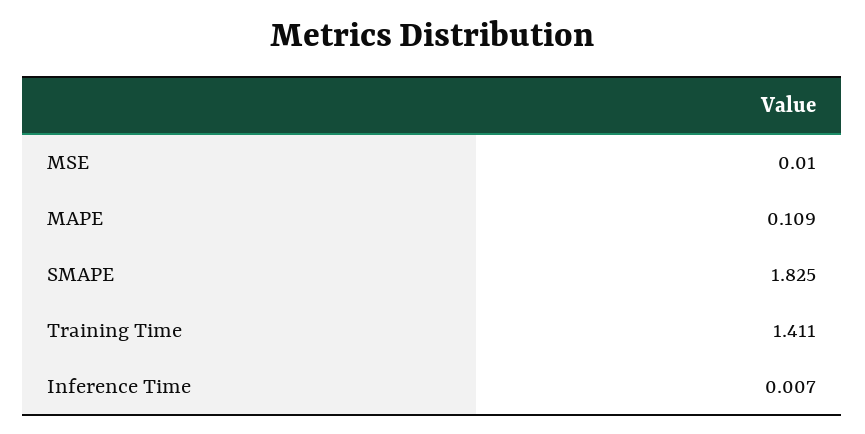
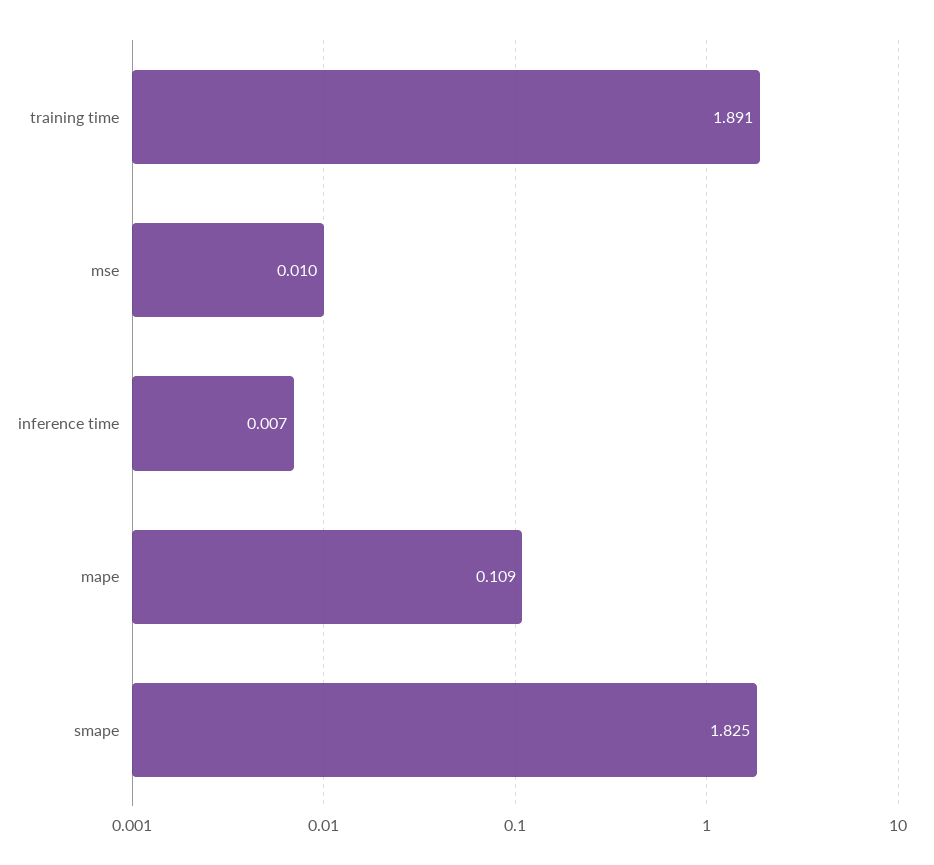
  {
    "MSE": 0.01,
    "MAPE": 0.109,
    "SMAPE": 1.825,
-   "Training Time": 1.411,
+   "Training Time": 1.891,
    "Inference Time": 0.007
  }

